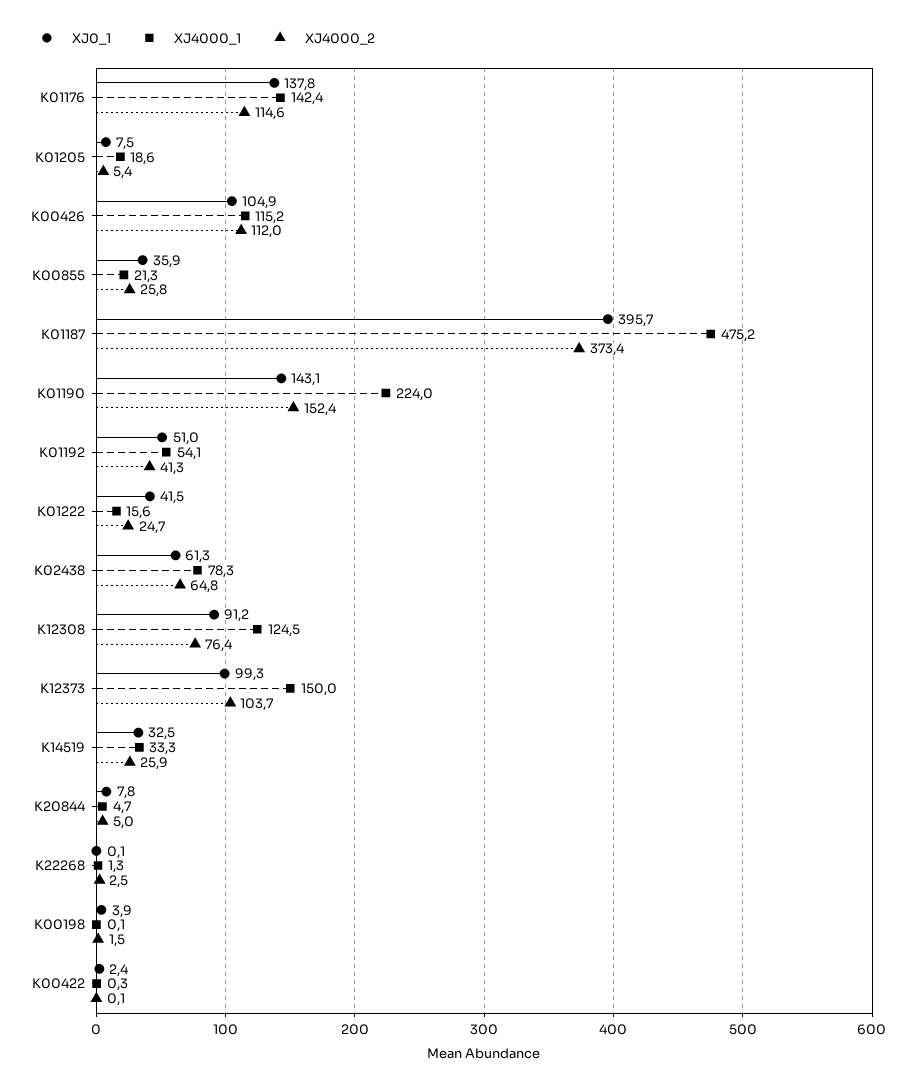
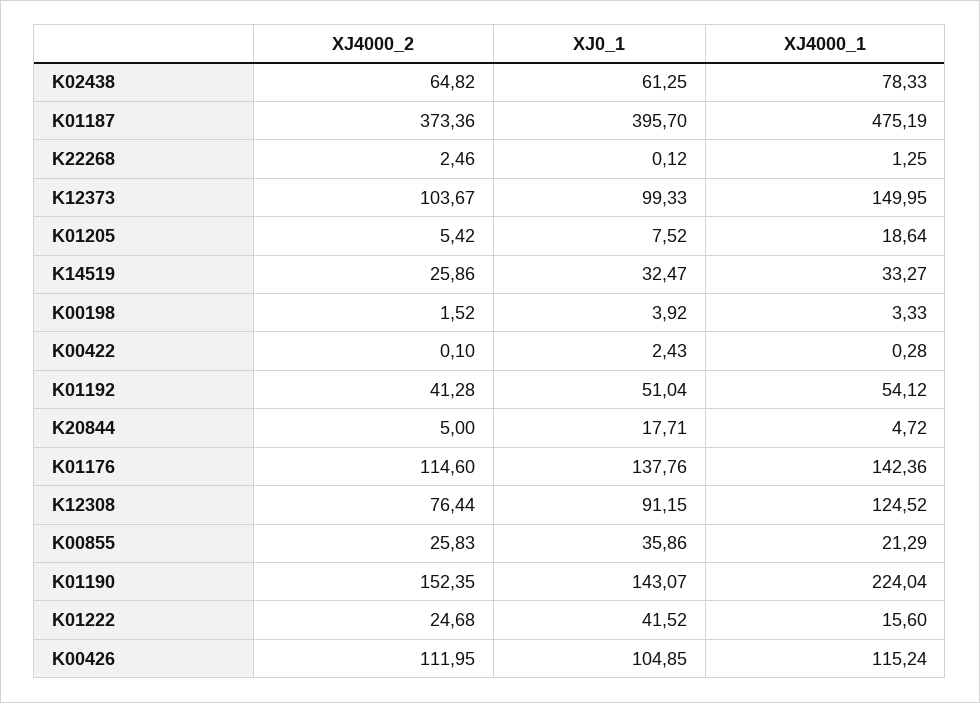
  {
    "XJ0_1": {
      "K01176": 137.76,
      "K01205": 7.52,
      "K00426": 104.85,
      "K00855": 35.86,
      "K01187": 395.7,
      "K01190": 143.07,
      "K01192": 51.04,
      "K01222": 41.52,
      "K02438": 61.25,
      "K12308": 91.15,
      "K12373": 99.33,
      "K14519": 32.47,
-     "K20844": 7.8,
+     "K20844": 17.71,
      "K22268": 0.12,
      "K00198": 3.92,
      "K00422": 2.43
    },
    "XJ4000_1": {
      "K01176": 142.36,
      "K01205": 18.64,
      "K00426": 115.24,
      "K00855": 21.29,
      "K01187": 475.19,
      "K01190": 224.04,
      "K01192": 54.12,
      "K01222": 15.6,
      "K02438": 78.33,
      "K12308": 124.52,
      "K12373": 149.95,
      "K14519": 33.27,
      "K20844": 4.72,
      "K22268": 1.25,
-     "K00198": 0.1,
+     "K00198": 3.33,
      "K00422": 0.28
    },
    "XJ4000_2": {
      "K01176": 114.6,
      "K01205": 5.42,
      "K00426": 111.95,
      "K00855": 25.83,
      "K01187": 373.36,
      "K01190": 152.35,
      "K01192": 41.28,
      "K01222": 24.68,
      "K02438": 64.82,
      "K12308": 76.44,
      "K12373": 103.67,
      "K14519": 25.86,
      "K20844": 5,
      "K22268": 2.46,
      "K00198": 1.52,
      "K00422": 0.1
    }
  }

